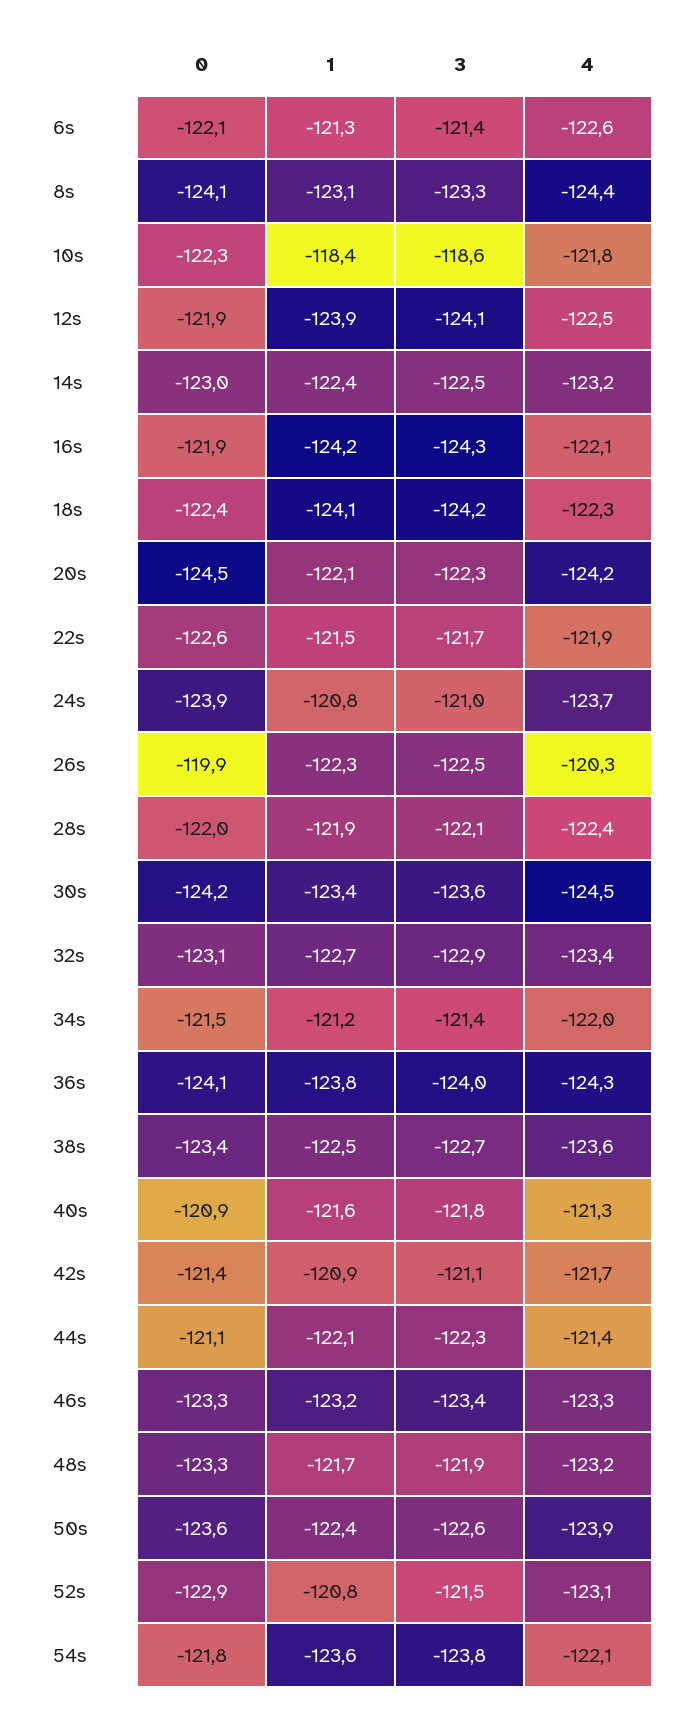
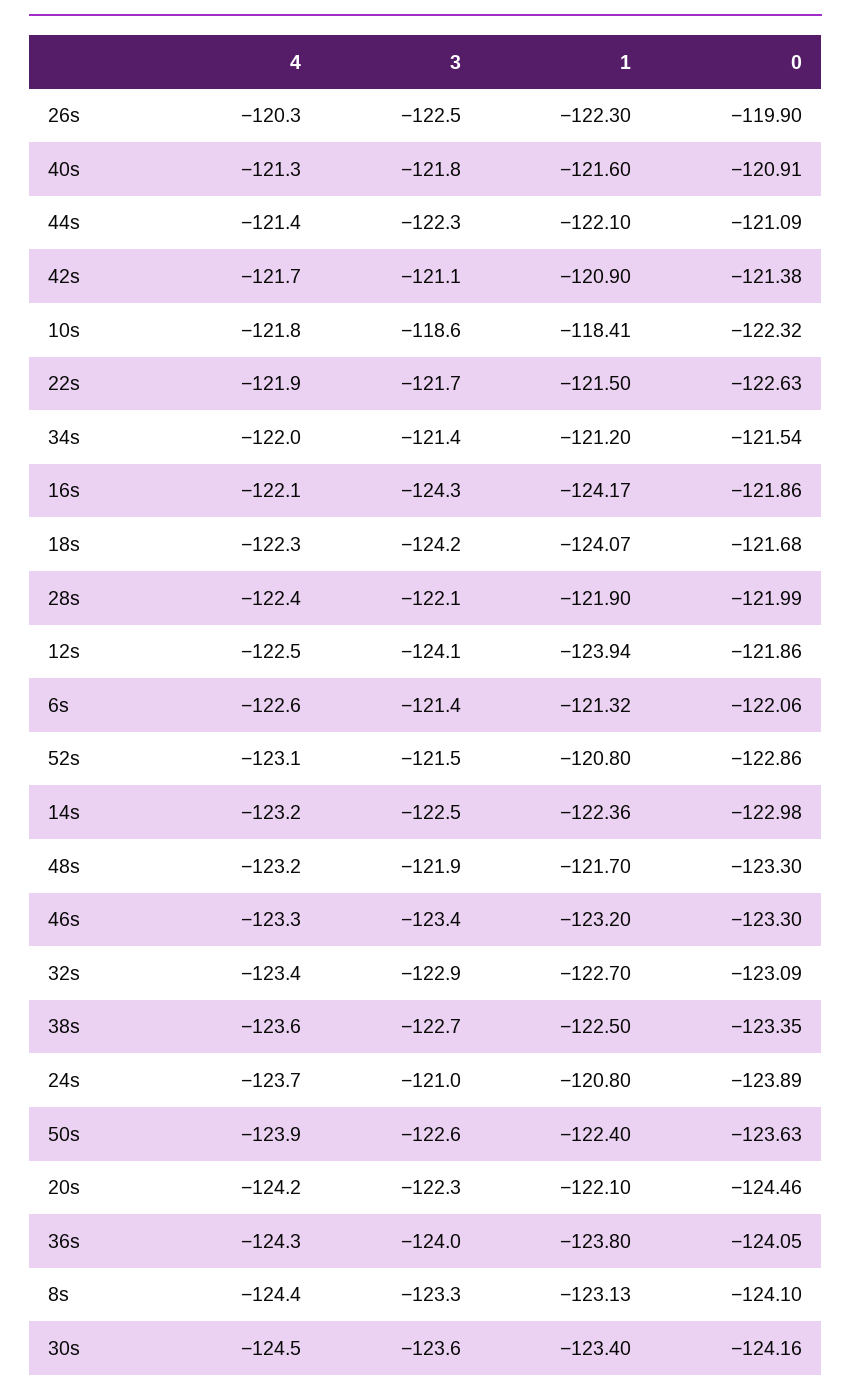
  {
    "0": {
      "6s": -122.06,
      "8s": -124.1,
      "10s": -122.32,
      "12s": -121.86,
      "14s": -122.98,
      "16s": -121.86,
-     "18s": -122.4,
+     "18s": -121.68,
      "20s": -124.46,
      "22s": -122.63,
      "24s": -123.89,
      "26s": -119.9,
      "28s": -121.99,
      "30s": -124.16,
      "32s": -123.09,
      "34s": -121.54,
      "36s": -124.05,
      "38s": -123.35,
      "40s": -120.91,
      "42s": -121.38,
      "44s": -121.09,
      "46s": -123.3,
      "48s": -123.3,
      "50s": -123.63,
-     "52s": -122.86,
+     "52s": -122.86
-     "54s": -121.8
    },
    "1": {
      "6s": -121.32,
      "8s": -123.13,
      "10s": -118.41,
      "12s": -123.94,
      "14s": -122.36,
      "16s": -124.17,
      "18s": -124.07,
      "20s": -122.1,
      "22s": -121.5,
      "24s": -120.8,
      "26s": -122.3,
      "28s": -121.9,
      "30s": -123.4,
      "32s": -122.7,
      "34s": -121.2,
      "36s": -123.8,
      "38s": -122.5,
      "40s": -121.6,
      "42s": -120.9,
      "44s": -122.1,
      "46s": -123.2,
      "48s": -121.7,
      "50s": -122.4,
-     "52s": -120.8,
+     "52s": -120.8
-     "54s": -123.6
    },
    "3": {
      "6s": -121.4,
      "8s": -123.3,
      "10s": -118.6,
      "12s": -124.1,
      "14s": -122.5,
      "16s": -124.3,
      "18s": -124.2,
      "20s": -122.3,
      "22s": -121.7,
      "24s": -121,
      "26s": -122.5,
      "28s": -122.1,
      "30s": -123.6,
      "32s": -122.9,
      "34s": -121.4,
      "36s": -124,
      "38s": -122.7,
      "40s": -121.8,
      "42s": -121.1,
      "44s": -122.3,
      "46s": -123.4,
      "48s": -121.9,
      "50s": -122.6,
-     "52s": -121.5,
+     "52s": -121.5
-     "54s": -123.8
    },
    "4": {
      "6s": -122.6,
      "8s": -124.4,
      "10s": -121.8,
      "12s": -122.5,
      "14s": -123.2,
      "16s": -122.1,
      "18s": -122.3,
      "20s": -124.2,
      "22s": -121.9,
      "24s": -123.7,
      "26s": -120.3,
      "28s": -122.4,
      "30s": -124.5,
      "32s": -123.4,
      "34s": -122,
      "36s": -124.3,
      "38s": -123.6,
      "40s": -121.3,
      "42s": -121.7,
      "44s": -121.4,
      "46s": -123.3,
      "48s": -123.2,
      "50s": -123.9,
-     "52s": -123.1,
+     "52s": -123.1
-     "54s": -122.1
    }
  }

